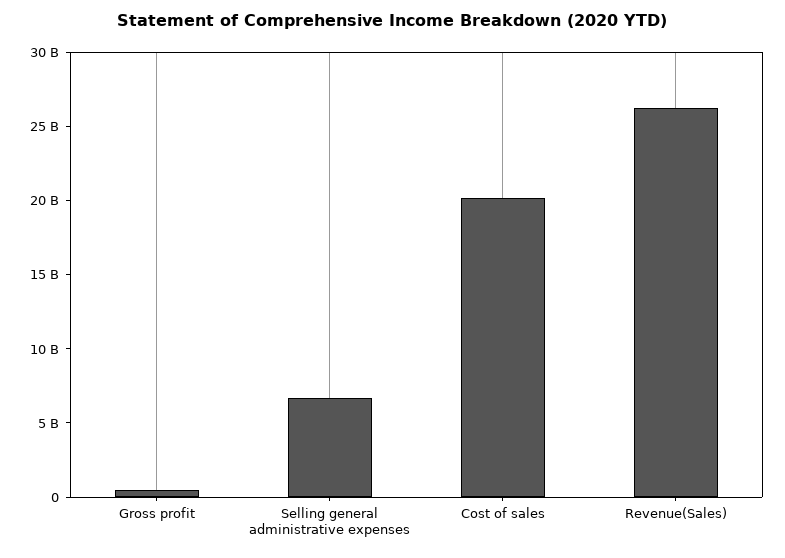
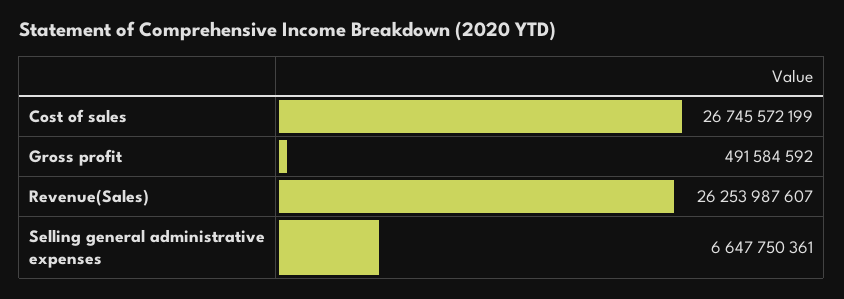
  {
    "Gross profit": 491584592,
    "Selling general administrative expenses": 6647750361,
-   "Cost of sales": 20000000000,
+   "Cost of sales": 26745572199,
    "Revenue(Sales)": 26253987607
  }

